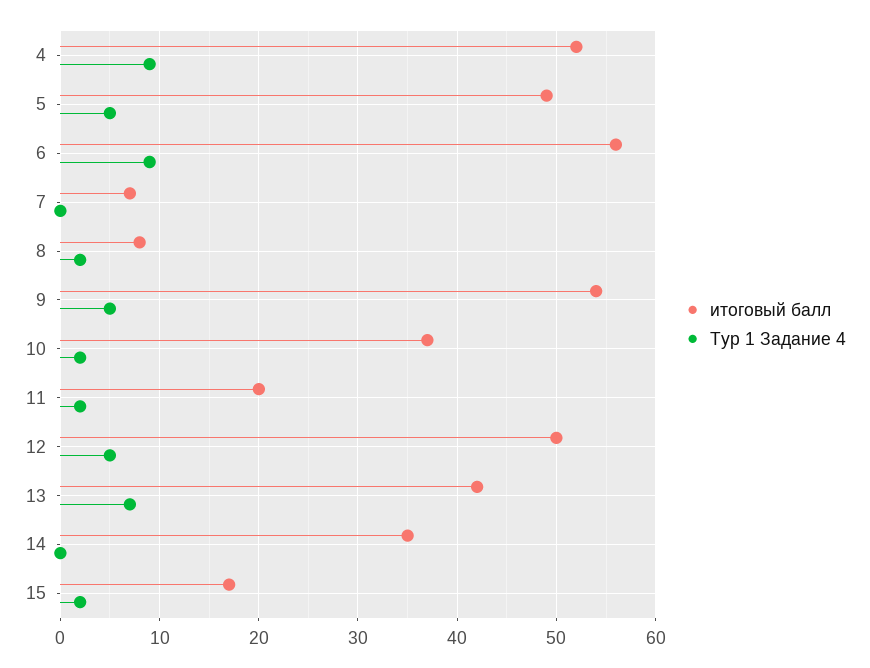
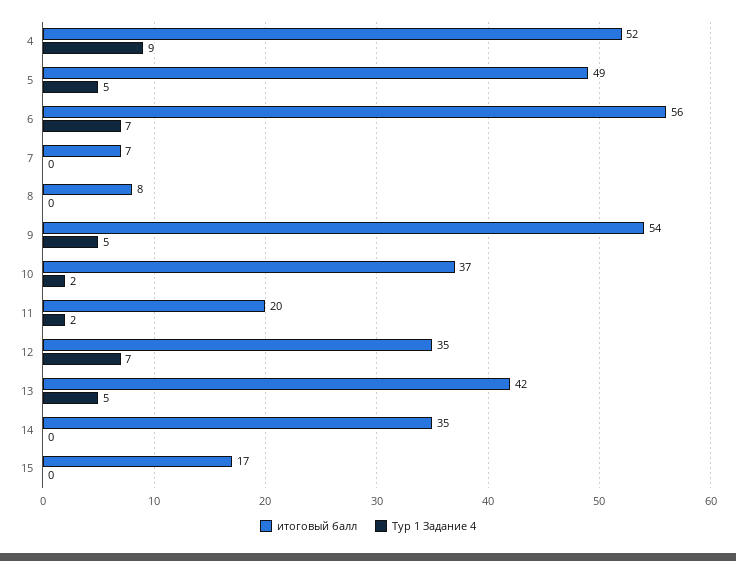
  {
    "итоговый балл": {
      "4": 52,
      "5": 49,
      "6": 56,
      "7": 7,
      "8": 8,
      "9": 54,
      "10": 37,
      "11": 20,
-     "12": 50,
+     "12": 35,
      "13": 42,
      "14": 35,
      "15": 17
    },
    "Тур 1 Задание 4": {
      "4": 9,
      "5": 5,
-     "6": 9,
+     "6": 7,
      "7": 0,
-     "8": 2,
+     "8": 0,
      "9": 5,
      "10": 2,
      "11": 2,
-     "12": 5,
+     "12": 7,
-     "13": 7,
+     "13": 5,
      "14": 0,
-     "15": 2
+     "15": 0
    }
  }

